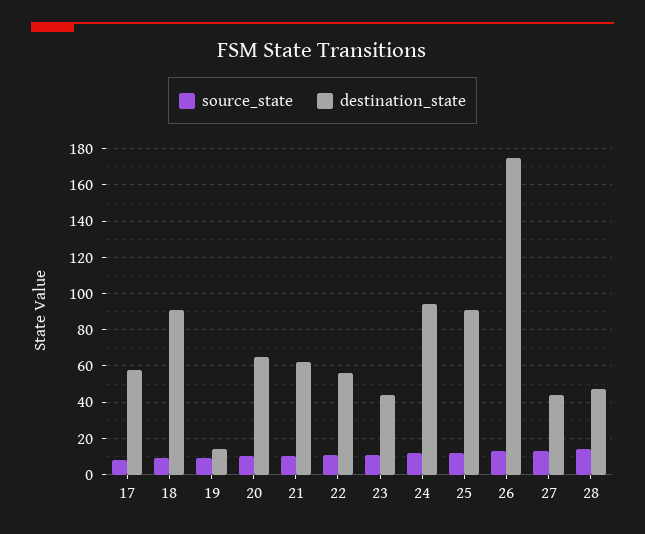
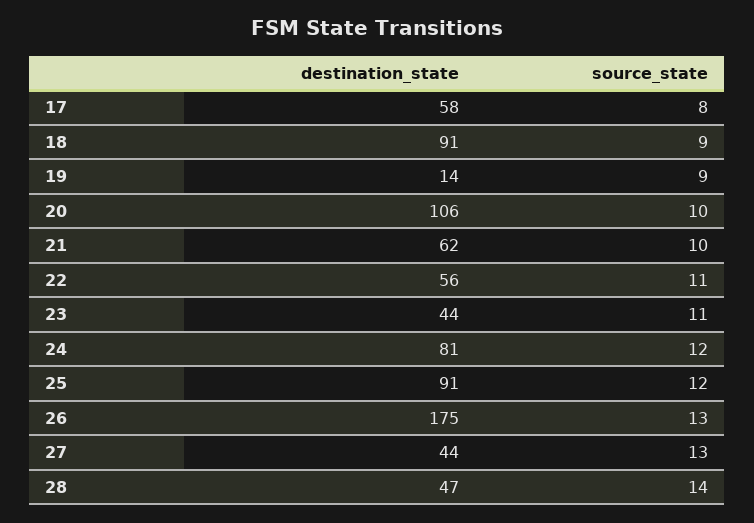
  {
    "source_state": {
      "17": 8,
      "18": 9,
      "19": 9,
      "20": 10,
      "21": 10,
      "22": 11,
      "23": 11,
      "24": 12,
      "25": 12,
      "26": 13,
      "27": 13,
      "28": 14
    },
    "destination_state": {
      "17": 58,
      "18": 91,
      "19": 14,
-     "20": 65,
+     "20": 106,
      "21": 62,
      "22": 56,
      "23": 44,
-     "24": 95,
+     "24": 81,
      "25": 91,
      "26": 175,
      "27": 44,
      "28": 47
    }
  }

